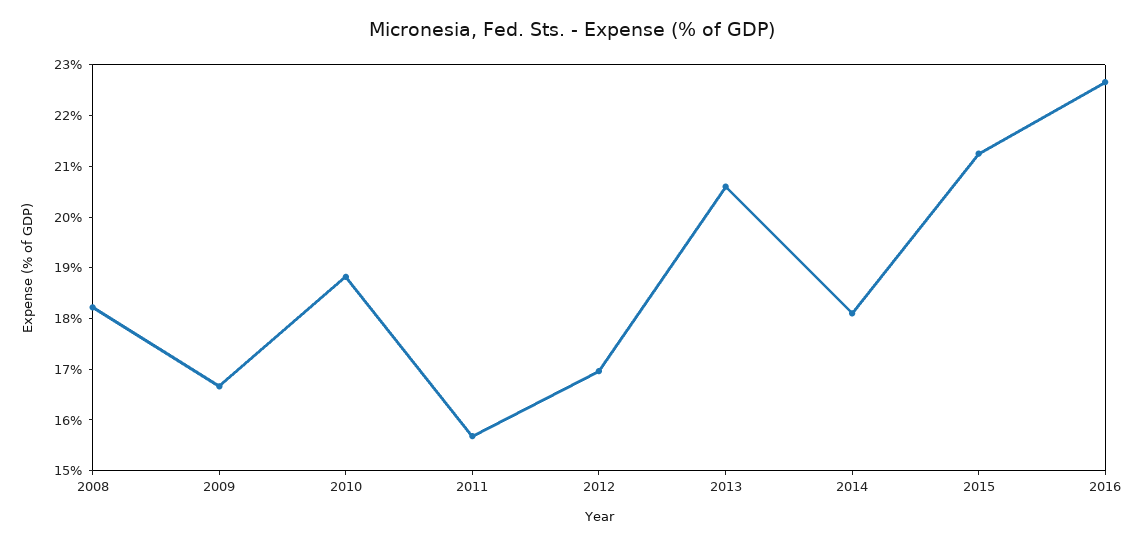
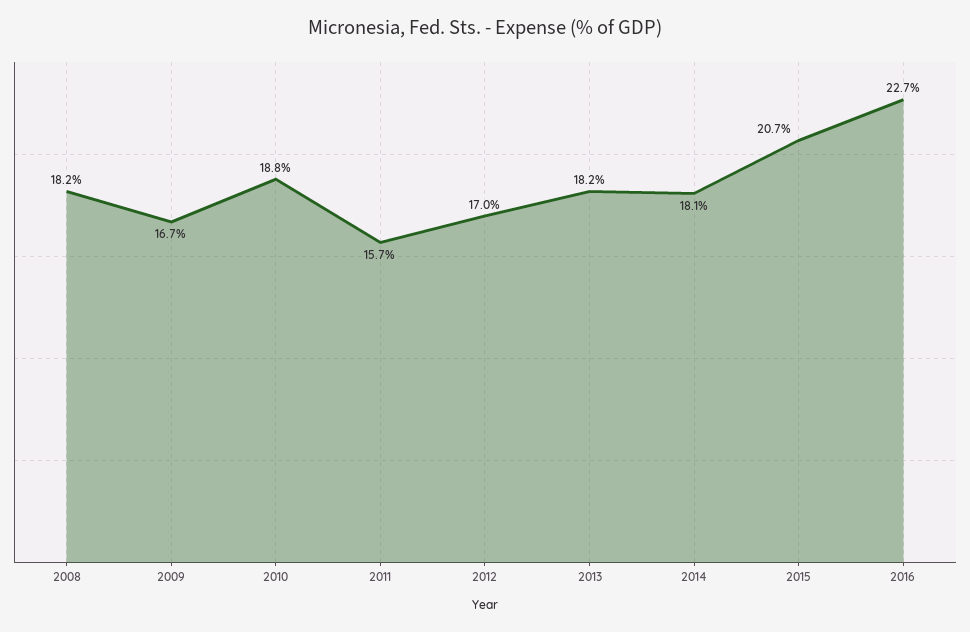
  {
    "2008": 18.2,
    "2009": 16.7,
    "2010": 18.8,
    "2011": 15.7,
    "2012": 17,
-   "2013": 20.6,
+   "2013": 18.2,
    "2014": 18.1,
-   "2015": 21.2,
+   "2015": 20.7,
    "2016": 22.7
  }

